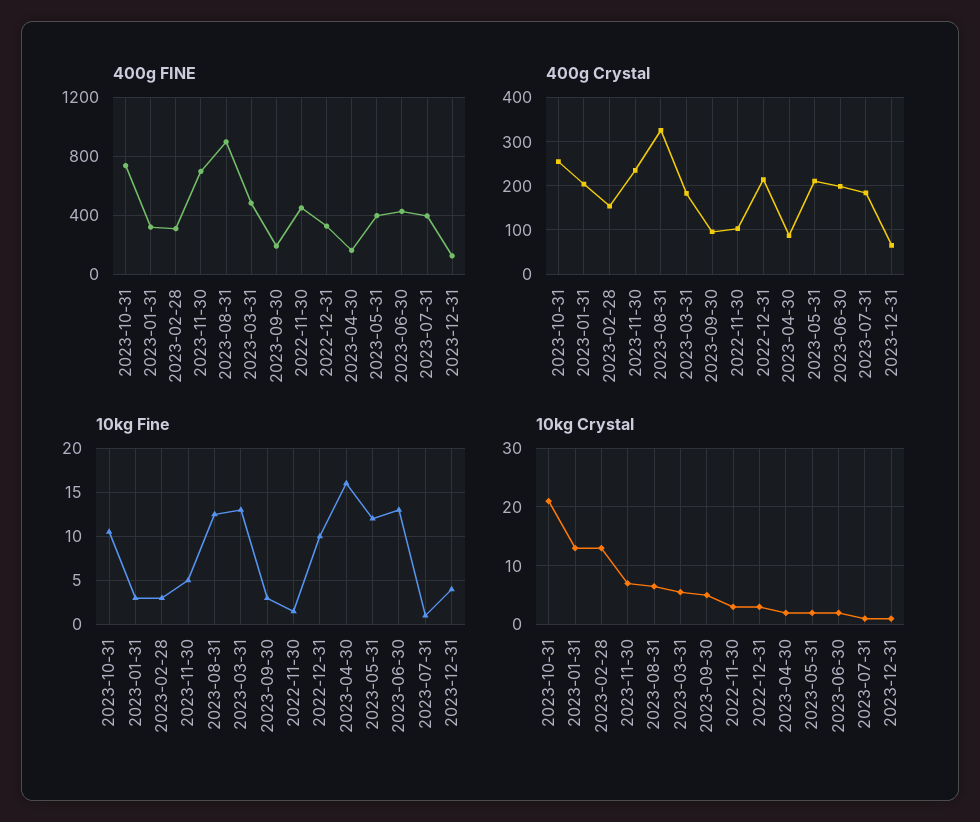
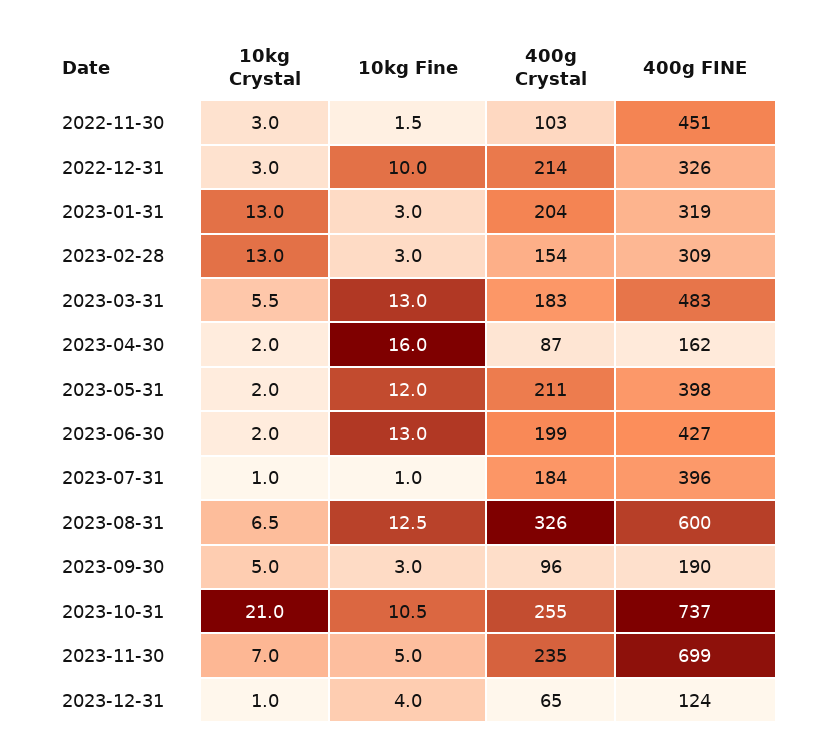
  {
    "400g FINE": {
      "2023-10-31": 737,
      "2023-01-31": 319,
      "2023-02-28": 309,
      "2023-11-30": 699,
-     "2023-08-31": 900,
+     "2023-08-31": 600,
      "2023-03-31": 483,
      "2023-09-30": 190,
      "2022-11-30": 451,
      "2022-12-31": 326,
      "2023-04-30": 162,
      "2023-05-31": 398,
      "2023-06-30": 427,
      "2023-07-31": 396,
      "2023-12-31": 124
    },
    "400g Crystal": {
      "2023-10-31": 255,
      "2023-01-31": 204,
      "2023-02-28": 154,
      "2023-11-30": 235,
      "2023-08-31": 326,
      "2023-03-31": 183,
      "2023-09-30": 96,
      "2022-11-30": 103,
      "2022-12-31": 214,
      "2023-04-30": 87,
      "2023-05-31": 211,
      "2023-06-30": 199,
      "2023-07-31": 184,
      "2023-12-31": 65
    },
    "10kg Fine": {
      "2023-10-31": 10.5,
      "2023-01-31": 3,
      "2023-02-28": 3,
      "2023-11-30": 5,
      "2023-08-31": 12.5,
      "2023-03-31": 13,
      "2023-09-30": 3,
      "2022-11-30": 1.5,
      "2022-12-31": 10,
      "2023-04-30": 16,
      "2023-05-31": 12,
      "2023-06-30": 13,
      "2023-07-31": 1,
      "2023-12-31": 4
    },
    "10kg Crystal": {
      "2023-10-31": 21,
      "2023-01-31": 13,
      "2023-02-28": 13,
      "2023-11-30": 7,
      "2023-08-31": 6.5,
      "2023-03-31": 5.5,
      "2023-09-30": 5,
      "2022-11-30": 3,
      "2022-12-31": 3,
      "2023-04-30": 2,
      "2023-05-31": 2,
      "2023-06-30": 2,
      "2023-07-31": 1,
      "2023-12-31": 1
    }
  }

